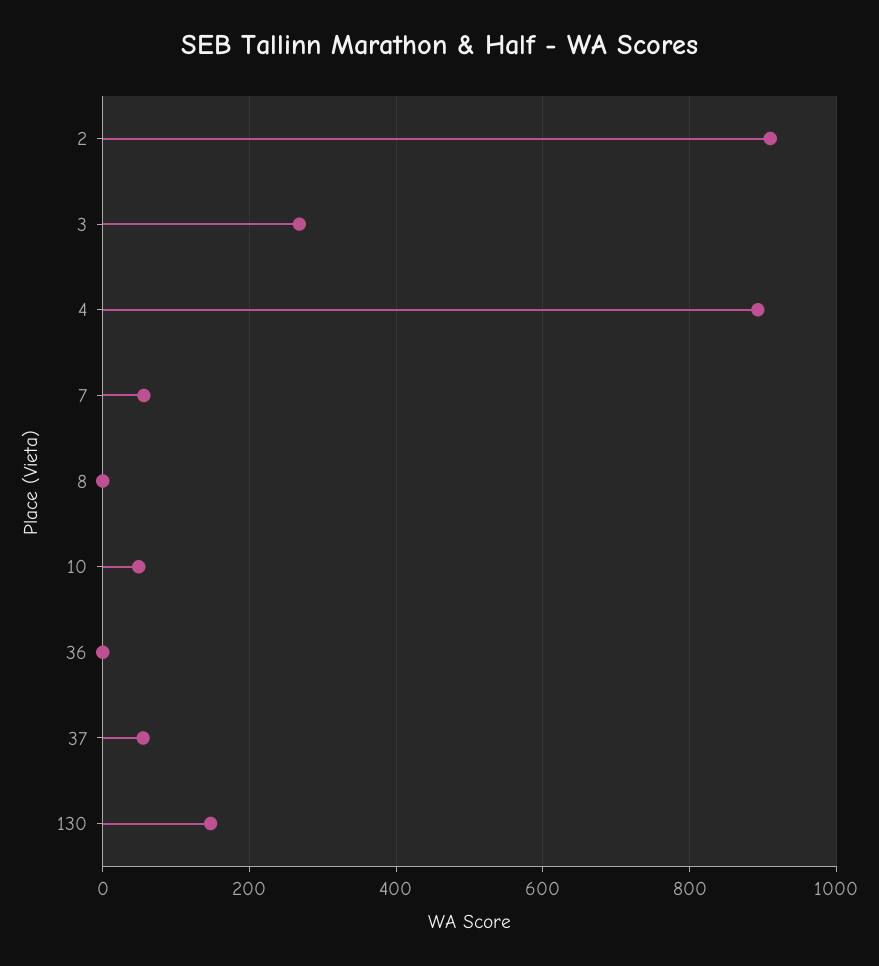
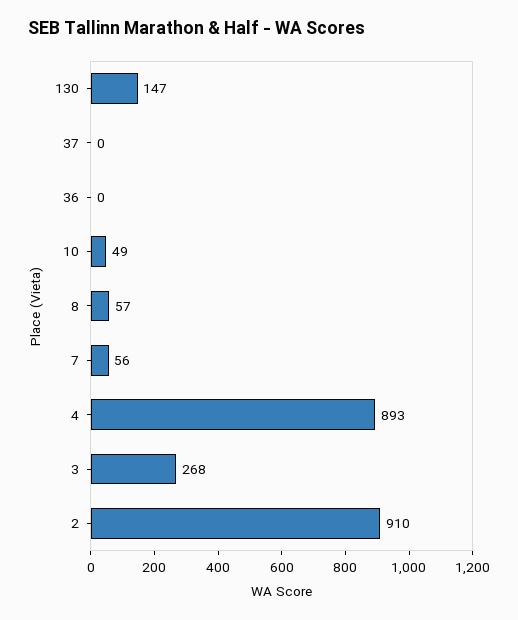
  {
    "2": 910,
    "3": 268,
    "4": 893,
    "7": 56,
-   "8": 0,
+   "8": 57,
    "10": 49,
    "36": 0,
-   "37": 60,
+   "37": 0,
    "130": 147
  }

